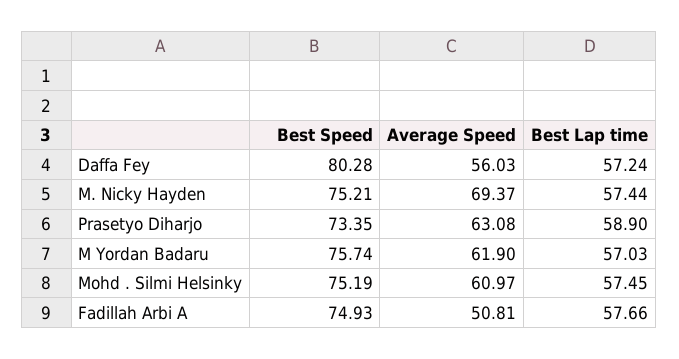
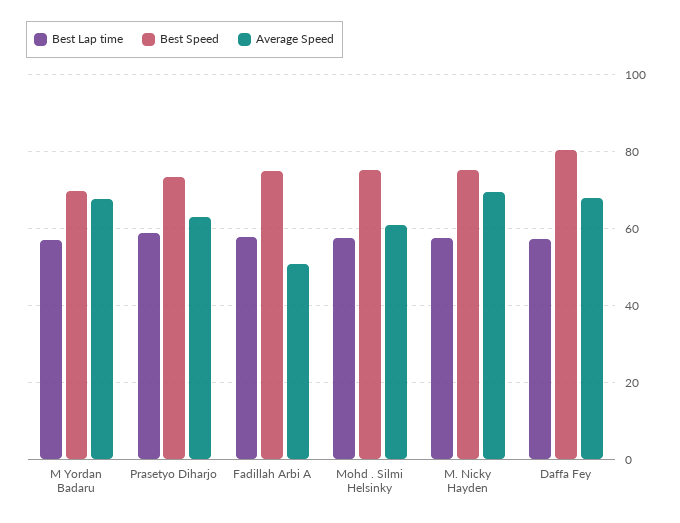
  {
    "Best Speed": {
      "Daffa Fey": 80.28,
      "M. Nicky Hayden": 75.21,
      "Prasetyo Diharjo": 73.35,
-     "M Yordan Badaru": 75.74,
+     "M Yordan Badaru": 70,
      "Mohd . Silmi Helsinky": 75.19,
      "Fadillah Arbi A": 74.93
    },
    "Average Speed": {
-     "Daffa Fey": 56.03,
+     "Daffa Fey": 68,
      "M. Nicky Hayden": 69.37,
      "Prasetyo Diharjo": 63.08,
-     "M Yordan Badaru": 61.9,
+     "M Yordan Badaru": 68,
      "Mohd . Silmi Helsinky": 60.97,
      "Fadillah Arbi A": 50.81
    },
    "Best Lap time": {
      "Daffa Fey": 57.24,
      "M. Nicky Hayden": 57.44,
      "Prasetyo Diharjo": 58.9,
      "M Yordan Badaru": 57.03,
      "Mohd . Silmi Helsinky": 57.45,
      "Fadillah Arbi A": 57.66
    }
  }

